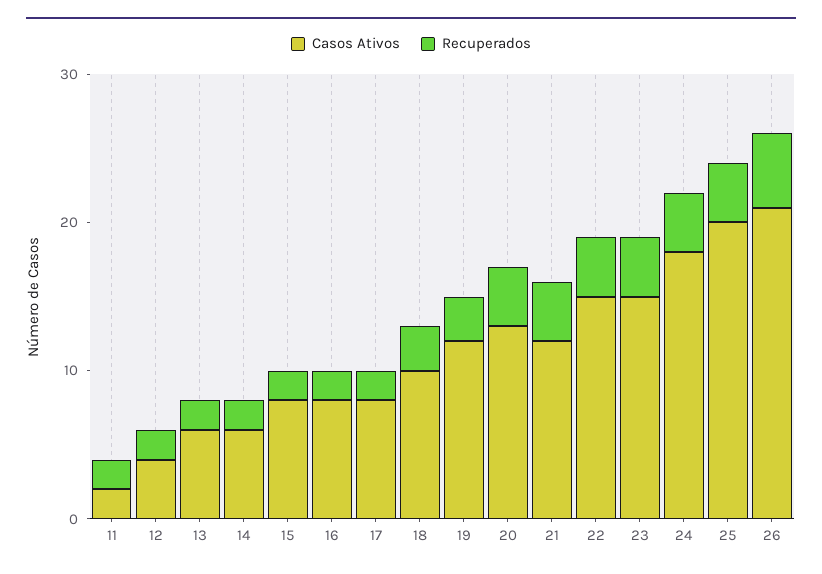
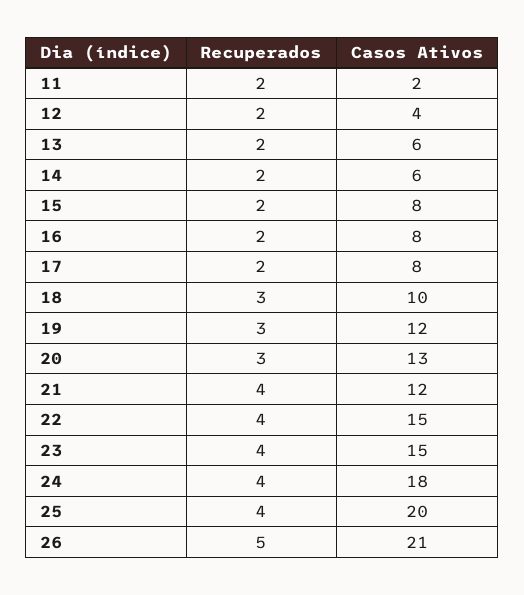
  {
    "Casos Ativos": {
      "11": 2,
      "12": 4,
      "13": 6,
      "14": 6,
      "15": 8,
      "16": 8,
      "17": 8,
      "18": 10,
      "19": 12,
      "20": 13,
      "21": 12,
      "22": 15,
      "23": 15,
      "24": 18,
      "25": 20,
      "26": 21
    },
    "Recuperados": {
      "11": 2,
      "12": 2,
      "13": 2,
      "14": 2,
      "15": 2,
      "16": 2,
      "17": 2,
      "18": 3,
      "19": 3,
-     "20": 4,
+     "20": 3,
      "21": 4,
      "22": 4,
      "23": 4,
      "24": 4,
      "25": 4,
      "26": 5
    }
  }

